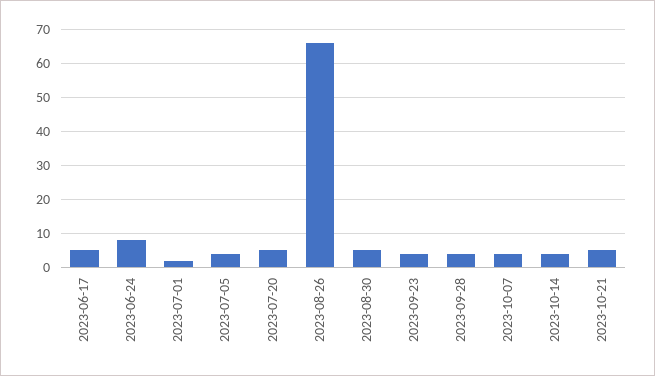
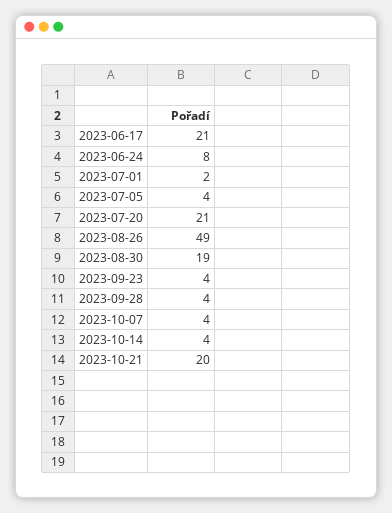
  {
-   "2023-06-17": 5,
+   "2023-06-17": 21,
    "2023-06-24": 8,
    "2023-07-01": 2,
    "2023-07-05": 4,
-   "2023-07-20": 5,
+   "2023-07-20": 21,
-   "2023-08-26": 65,
+   "2023-08-26": 49,
-   "2023-08-30": 5,
+   "2023-08-30": 19,
    "2023-09-23": 4,
    "2023-09-28": 4,
    "2023-10-07": 4,
    "2023-10-14": 4,
-   "2023-10-21": 5
+   "2023-10-21": 20
  }

